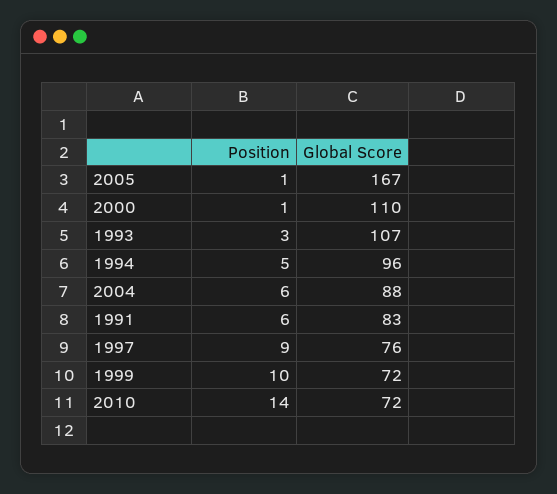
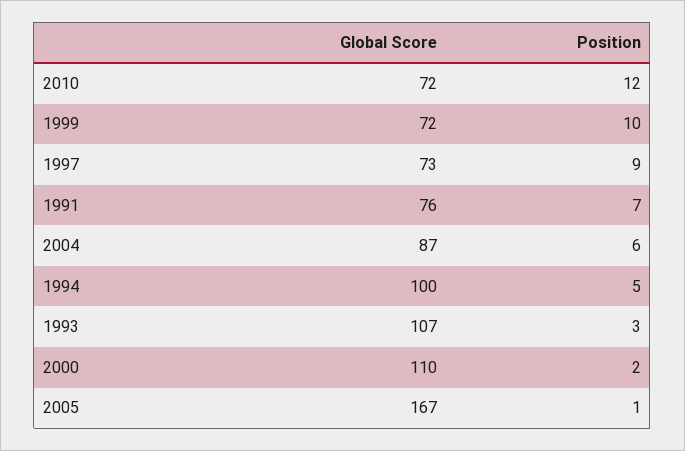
  {
    "Position": {
      "2005": 1,
-     "2000": 1,
+     "2000": 2,
      "1993": 3,
      "1994": 5,
      "2004": 6,
-     "1991": 6,
+     "1991": 7,
      "1997": 9,
      "1999": 10,
-     "2010": 14
+     "2010": 12
    },
    "Global Score": {
      "2005": 167,
      "2000": 110,
      "1993": 107,
-     "1994": 96,
+     "1994": 100,
-     "2004": 88,
+     "2004": 87,
-     "1991": 83,
+     "1991": 76,
-     "1997": 76,
+     "1997": 73,
      "1999": 72,
      "2010": 72
    }
  }

